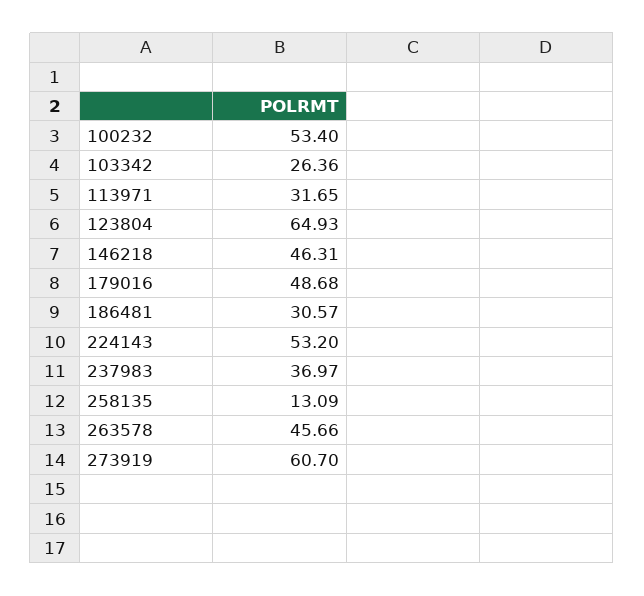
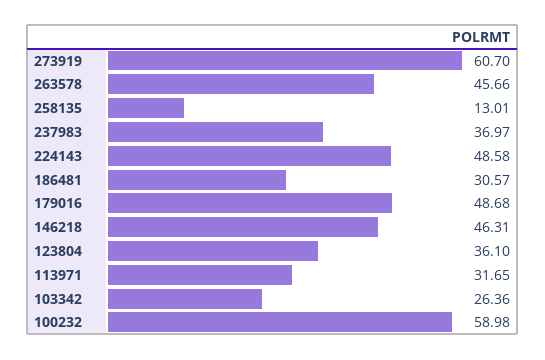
  {
-   "100232": 53.4,
+   "100232": 58.98,
    "103342": 26.36,
    "113971": 31.65,
-   "123804": 64.93,
+   "123804": 36.1,
    "146218": 46.31,
    "179016": 48.68,
    "186481": 30.57,
-   "224143": 53.2,
+   "224143": 48.58,
    "237983": 36.97,
-   "258135": 13.09,
+   "258135": 13.01,
    "263578": 45.66,
    "273919": 60.7
  }

